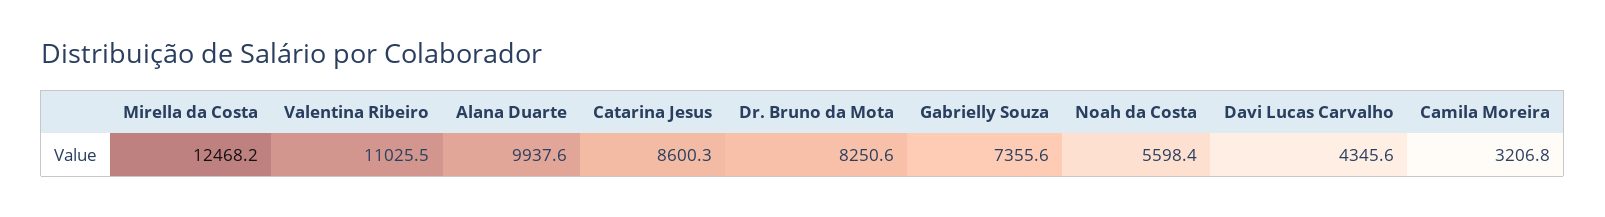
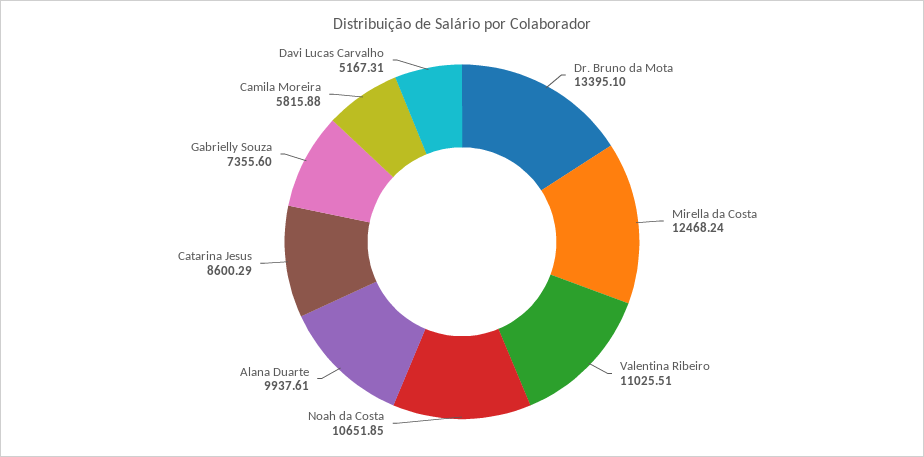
  {
    "Mirella da Costa": 12468.24,
    "Valentina Ribeiro": 11025.51,
    "Alana Duarte": 9937.61,
    "Catarina Jesus": 8600.29,
-   "Dr. Bruno da Mota": 8250.6,
+   "Dr. Bruno da Mota": 13395.1,
    "Gabrielly Souza": 7355.6,
-   "Noah da Costa": 5598.4,
+   "Noah da Costa": 10651.85,
-   "Davi Lucas Carvalho": 4345.6,
+   "Davi Lucas Carvalho": 5167.31,
-   "Camila Moreira": 3206.8
+   "Camila Moreira": 5815.88
  }

